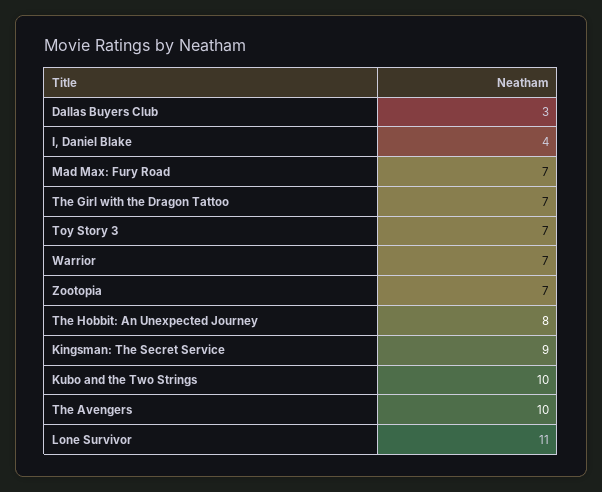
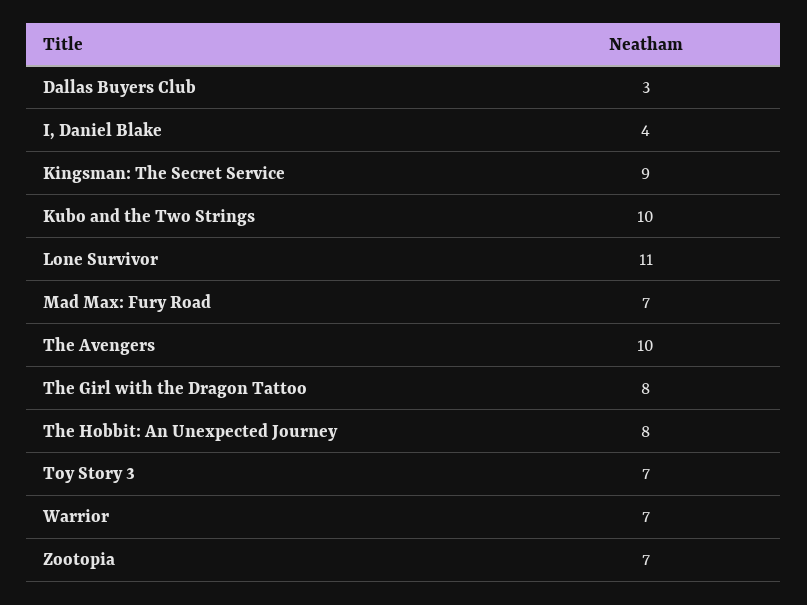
  {
    "Dallas Buyers Club": 3,
    "I, Daniel Blake": 4,
    "Mad Max: Fury Road": 7,
-   "The Girl with the Dragon Tattoo": 7,
+   "The Girl with the Dragon Tattoo": 8,
    "Toy Story 3": 7,
    "Warrior": 7,
    "Zootopia": 7,
    "The Hobbit: An Unexpected Journey": 8,
    "Kingsman: The Secret Service": 9,
    "Kubo and the Two Strings": 10,
    "The Avengers": 10,
    "Lone Survivor": 11
  }

